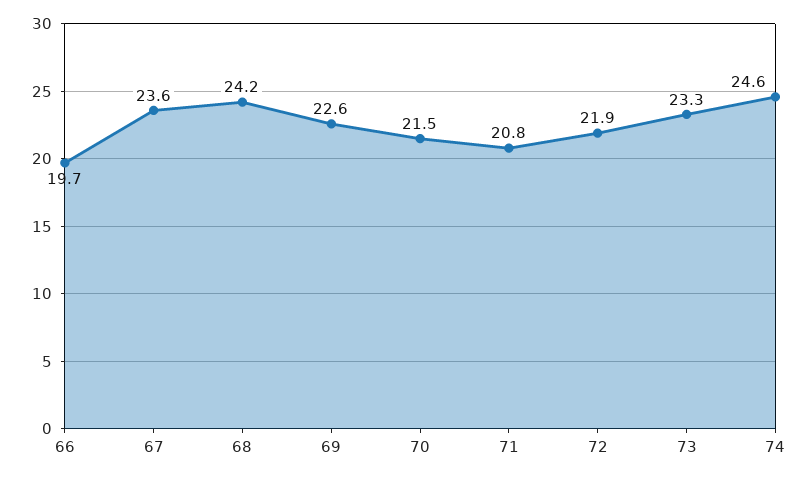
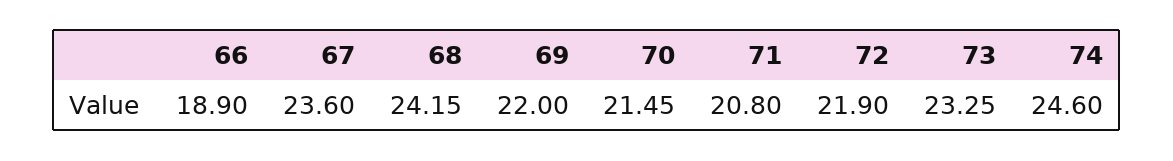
  {
-   "66": 19.7,
+   "66": 18.9,
    "67": 23.6,
    "68": 24.15,
-   "69": 22.6,
+   "69": 22,
    "70": 21.45,
    "71": 20.8,
    "72": 21.9,
    "73": 23.25,
    "74": 24.6
  }

